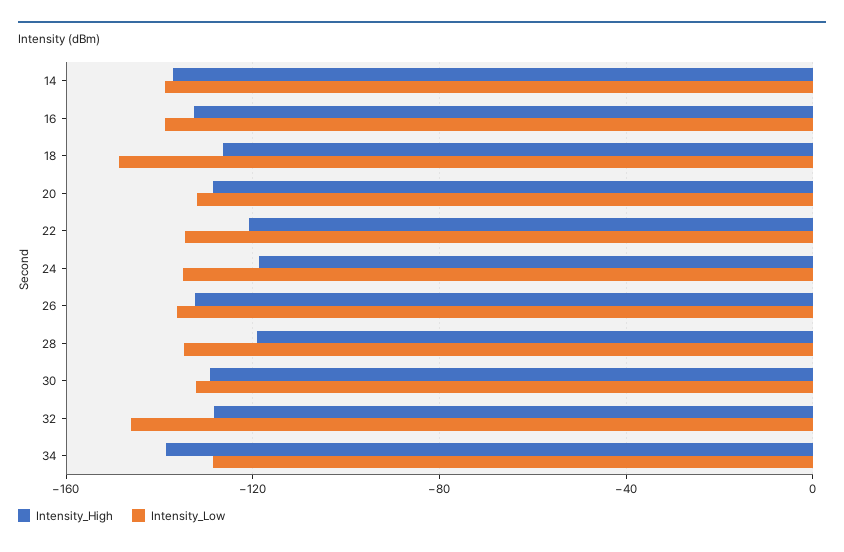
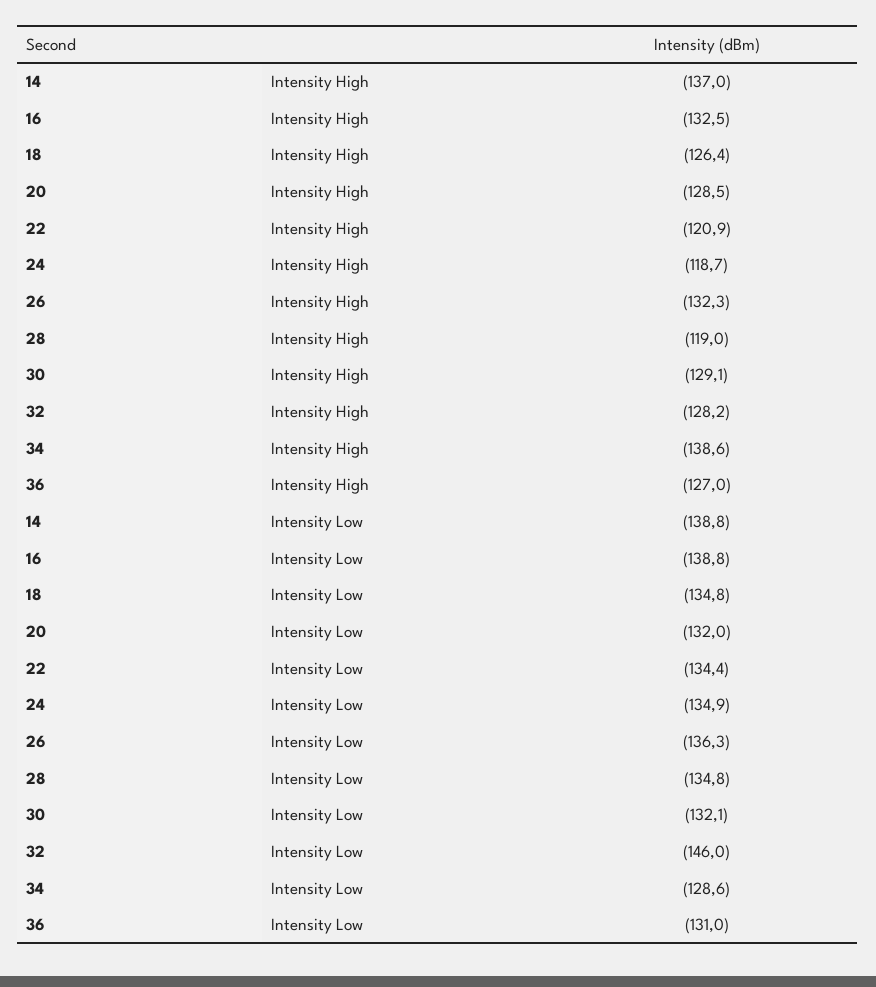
  {
    "Intensity_High": {
      "14": -137,
      "16": -132.5,
      "18": -126.4,
      "20": -128.5,
      "22": -120.9,
      "24": -118.7,
      "26": -132.3,
      "28": -119,
      "30": -129.1,
      "32": -128.2,
-     "34": -138.6
+     "34": -138.6,
+     "36": -127
    },
    "Intensity_Low": {
      "14": -138.8,
      "16": -138.8,
-     "18": -150,
+     "18": -134.8,
      "20": -132,
      "22": -134.4,
      "24": -134.9,
      "26": -136.3,
      "28": -134.8,
      "30": -132.1,
      "32": -146,
-     "34": -128.6
+     "34": -128.6,
+     "36": -131
    }
  }

